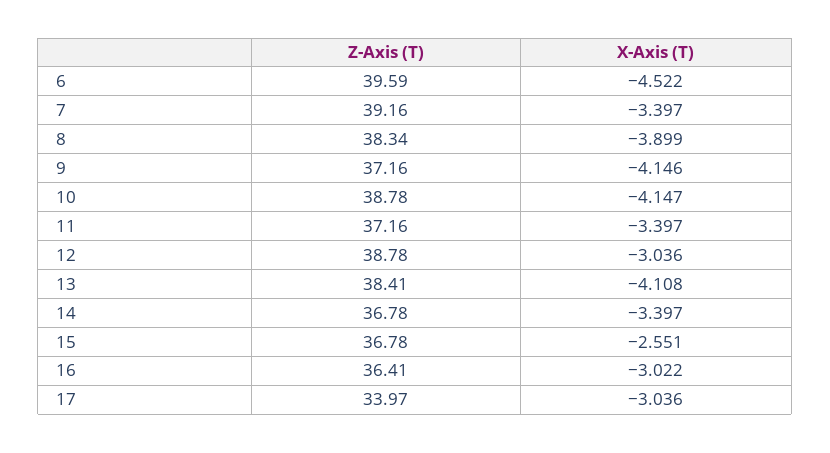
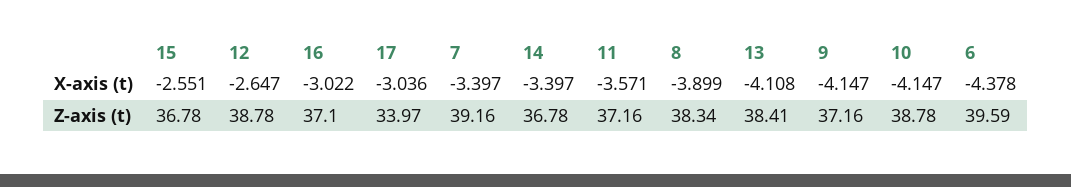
  {
    "Z-Axis (T)": {
      "6": 39.59,
      "7": 39.16,
      "8": 38.34,
      "9": 37.16,
      "10": 38.78,
      "11": 37.16,
      "12": 38.78,
      "13": 38.41,
      "14": 36.78,
      "15": 36.78,
-     "16": 36.41,
+     "16": 37.1,
      "17": 33.97
    },
    "X-Axis (T)": {
-     "6": -4.522,
+     "6": -4.378,
      "7": -3.397,
      "8": -3.899,
-     "9": -4.146,
+     "9": -4.147,
      "10": -4.147,
-     "11": -3.397,
+     "11": -3.571,
-     "12": -3.036,
+     "12": -2.647,
      "13": -4.108,
      "14": -3.397,
      "15": -2.551,
      "16": -3.022,
      "17": -3.036
    }
  }

